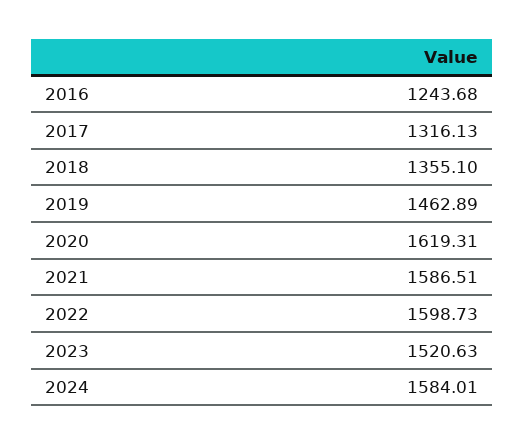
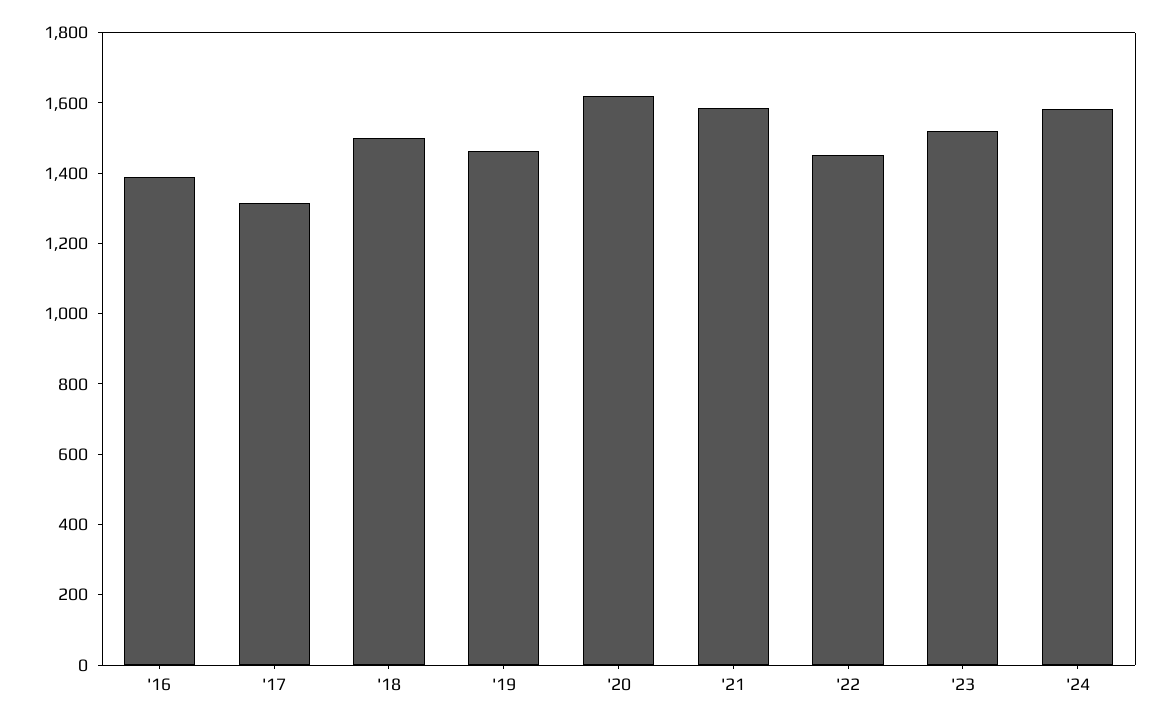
  {
-   "2016": 1243.68,
+   "2016": 1400,
    "2017": 1316.13,
-   "2018": 1355.1,
+   "2018": 1500,
    "2019": 1462.89,
    "2020": 1619.31,
    "2021": 1586.51,
-   "2022": 1598.73,
+   "2022": 1450,
    "2023": 1520.63,
    "2024": 1584.01
  }

